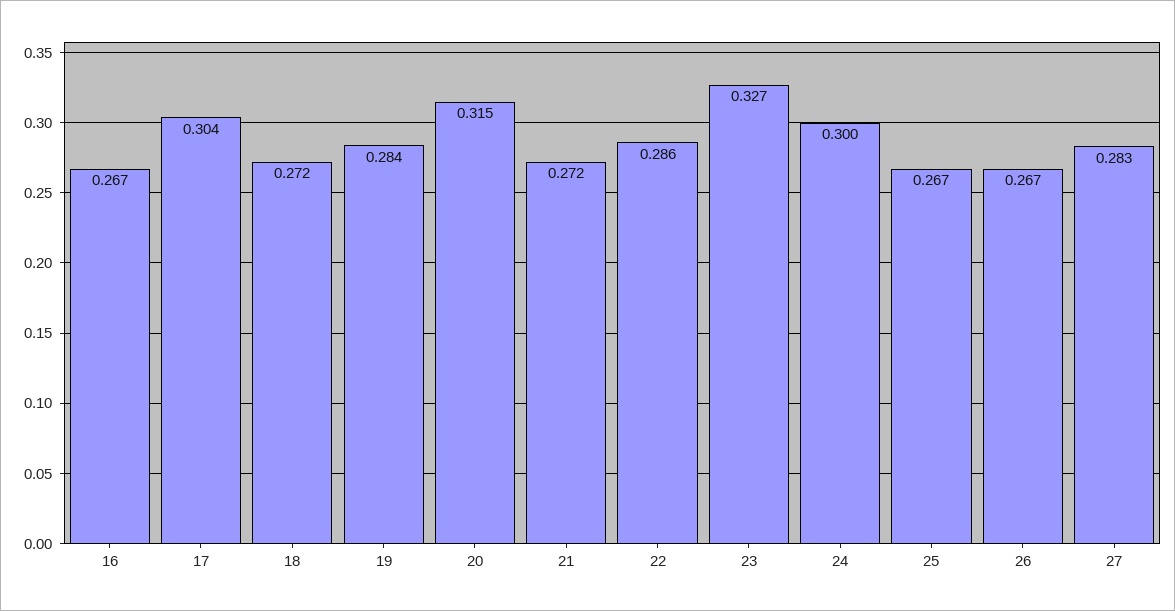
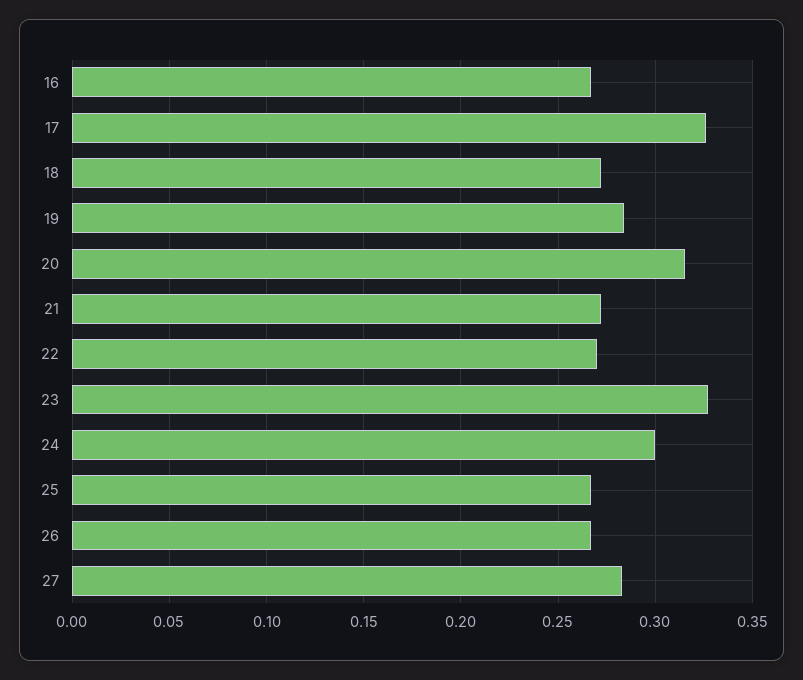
  {
    "16": 0.267,
-   "17": 0.304,
+   "17": 0.325,
    "18": 0.272,
    "19": 0.284,
    "20": 0.315,
    "21": 0.272,
-   "22": 0.286,
+   "22": 0.27,
    "23": 0.327,
    "24": 0.3,
    "25": 0.267,
    "26": 0.267,
    "27": 0.283
  }

